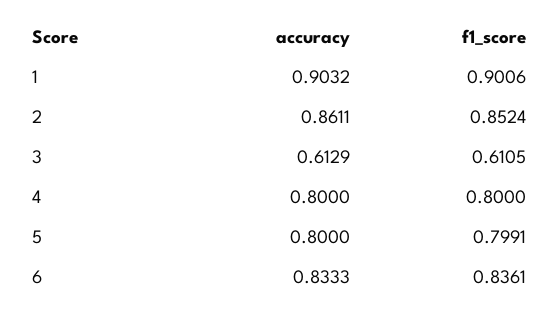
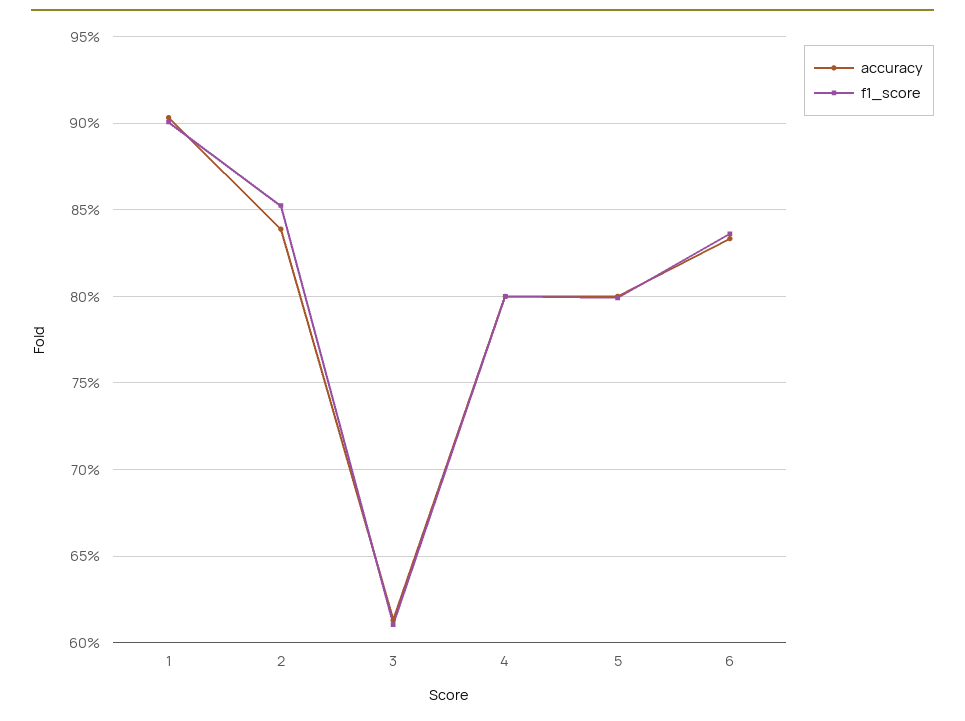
  {
    "accuracy": {
      "1": 0.9032,
-     "2": 0.8611,
+     "2": 0.84,
      "3": 0.6129,
      "4": 0.8,
      "5": 0.8,
      "6": 0.8333
    },
    "f1_score": {
      "1": 0.9006,
      "2": 0.8524,
      "3": 0.6105,
      "4": 0.8,
      "5": 0.7991,
      "6": 0.8361
    }
  }

